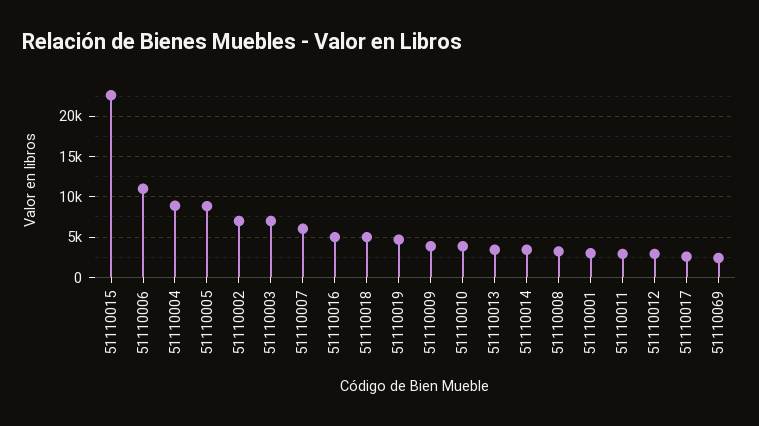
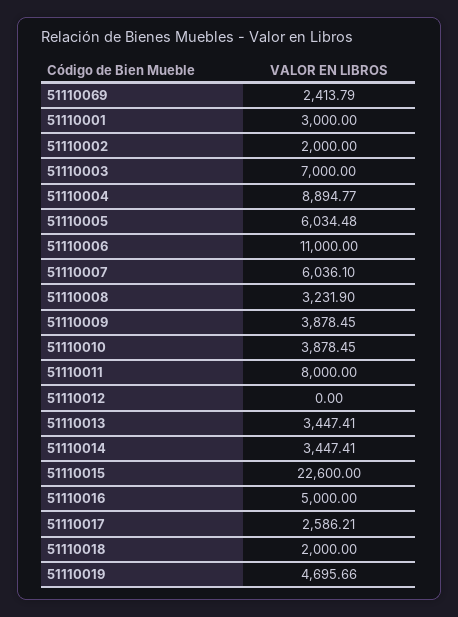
  {
    "51110015": 22600,
    "51110006": 11000,
    "51110004": 8894.77,
-   "51110005": 9000,
+   "51110005": 6034.48,
-   "51110002": 7000,
+   "51110002": 2000,
    "51110003": 7000,
    "51110007": 6036.1,
    "51110016": 5000,
-   "51110018": 5000,
+   "51110018": 2000,
    "51110019": 4695.66,
    "51110009": 3878.45,
    "51110010": 3878.45,
    "51110013": 3447.41,
    "51110014": 3447.41,
    "51110008": 3231.9,
    "51110001": 3000,
-   "51110011": 3000,
+   "51110011": 8000,
-   "51110012": 3000,
+   "51110012": 0,
    "51110017": 2586.21,
    "51110069": 2413.79
  }

